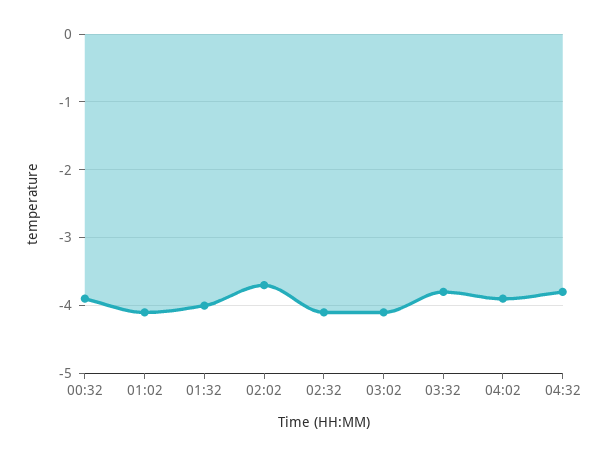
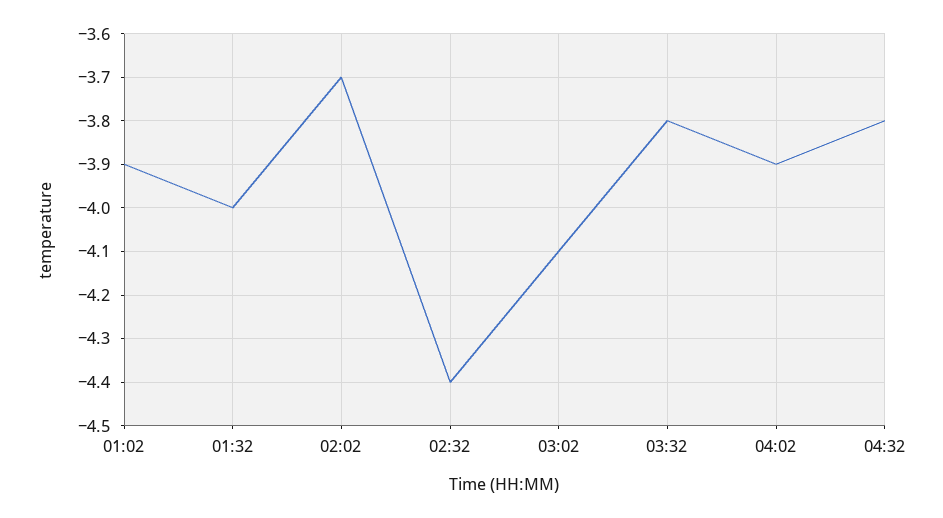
  {
-   "00:32": -3.9,
-   "01:02": -4.1,
+   "01:02": -3.9,
    "01:32": -4,
    "02:02": -3.7,
-   "02:32": -4.1,
+   "02:32": -4.4,
    "03:02": -4.1,
    "03:32": -3.8,
    "04:02": -3.9,
    "04:32": -3.8
  }

